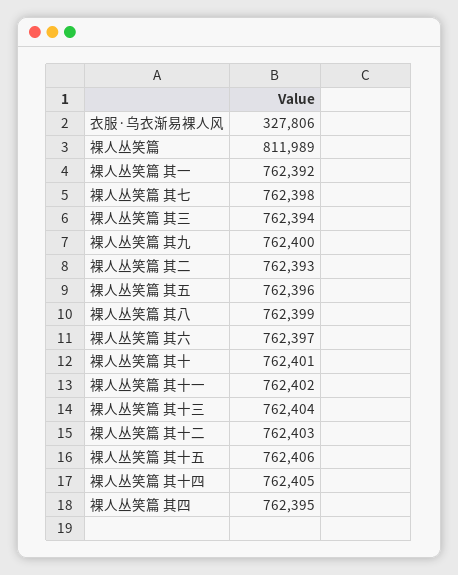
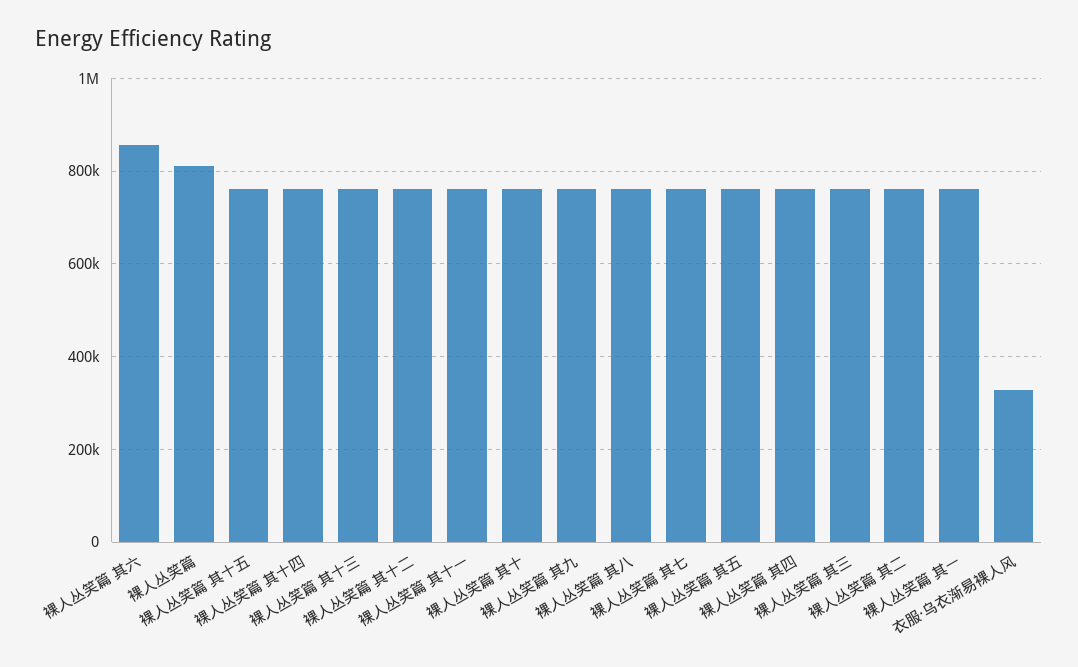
  {
    "衣服·乌衣渐易裸人风": 327806,
    "裸人丛笑篇": 811989,
    "裸人丛笑篇 其一": 762392,
    "裸人丛笑篇 其七": 762398,
    "裸人丛笑篇 其三": 762394,
    "裸人丛笑篇 其九": 762400,
    "裸人丛笑篇 其二": 762393,
    "裸人丛笑篇 其五": 762396,
    "裸人丛笑篇 其八": 762399,
-   "裸人丛笑篇 其六": 762397,
+   "裸人丛笑篇 其六": 860000,
    "裸人丛笑篇 其十": 762401,
    "裸人丛笑篇 其十一": 762402,
    "裸人丛笑篇 其十三": 762404,
    "裸人丛笑篇 其十二": 762403,
    "裸人丛笑篇 其十五": 762406,
    "裸人丛笑篇 其十四": 762405,
    "裸人丛笑篇 其四": 762395
  }

